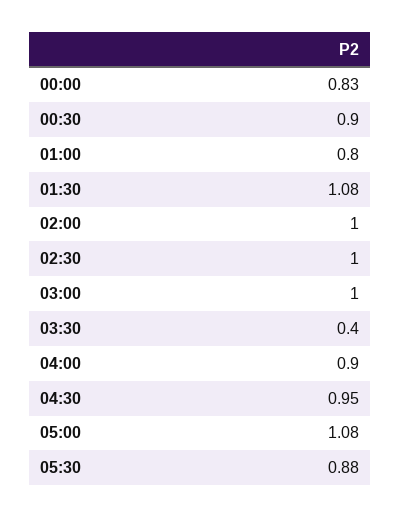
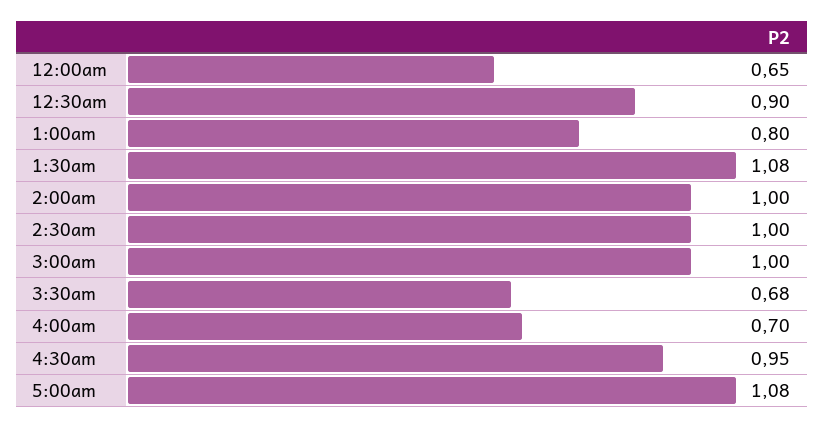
  {
-   "00:00": 0.83,
+   "00:00": 0.65,
    "00:30": 0.9,
    "01:00": 0.8,
    "01:30": 1.08,
    "02:00": 1,
    "02:30": 1,
    "03:00": 1,
-   "03:30": 0.4,
+   "03:30": 0.68,
-   "04:00": 0.9,
+   "04:00": 0.7,
    "04:30": 0.95,
-   "05:00": 1.08,
+   "05:00": 1.08
-   "05:30": 0.88
  }

